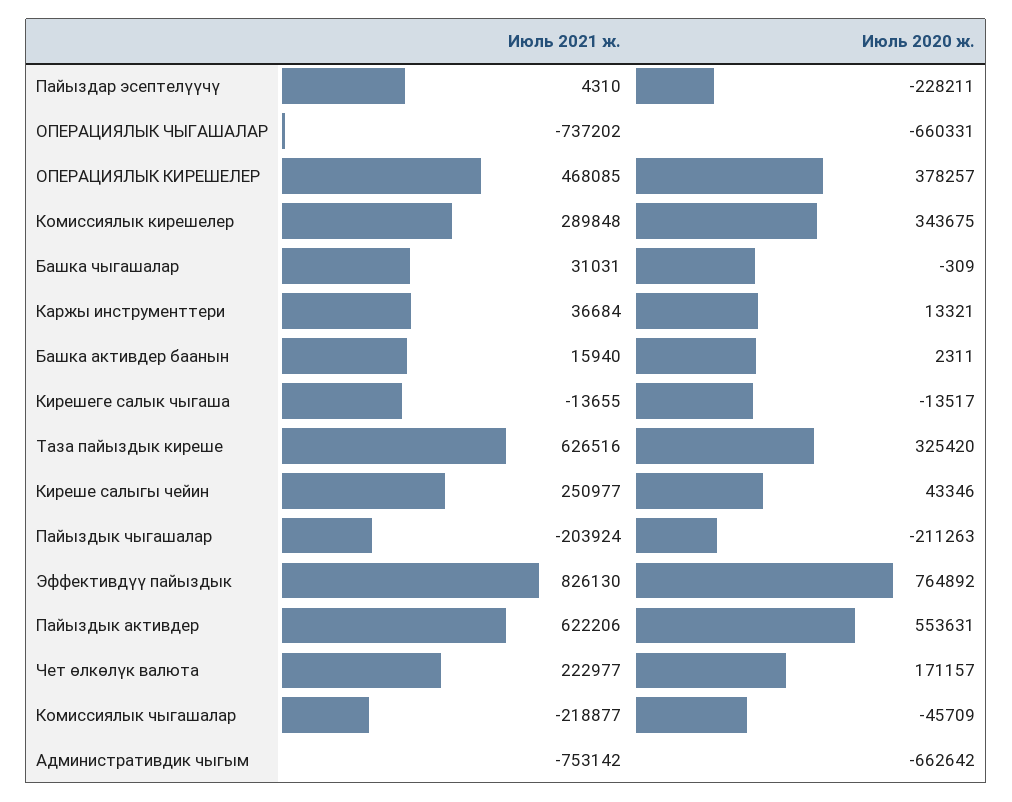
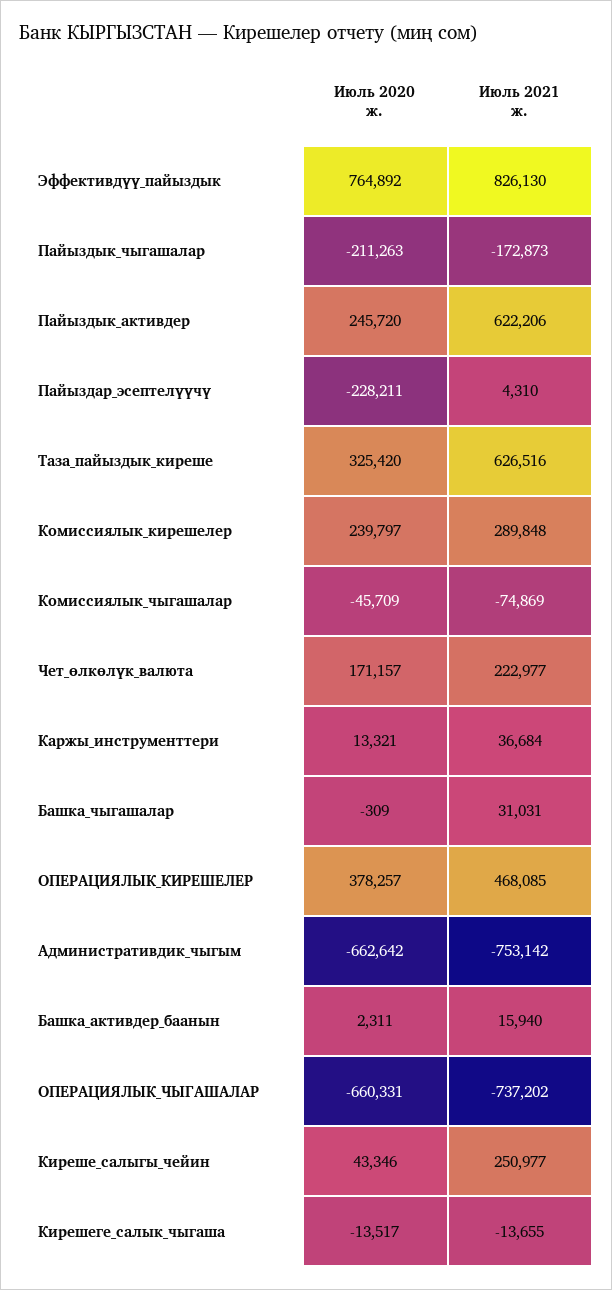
  {
    "Июль 2021 ж.": {
      "Пайыздар эсептелүүчү": 4310,
      "ОПЕРАЦИЯЛЫК ЧЫГАШАЛАР": -737202,
      "ОПЕРАЦИЯЛЫК КИРЕШЕЛЕР": 468085,
      "Комиссиялык кирешелер": 289848,
      "Башка чыгашалар": 31031,
      "Каржы инструменттери": 36684,
      "Башка активдер баанын": 15940,
      "Кирешеге салык чыгаша": -13655,
      "Таза пайыздык киреше": 626516,
      "Киреше салыгы чейин": 250977,
-     "Пайыздык чыгашалар": -203924,
+     "Пайыздык чыгашалар": -172873,
      "Эффективдүү пайыздык": 826130,
      "Пайыздык активдер": 622206,
      "Чет өлкөлүк валюта": 222977,
-     "Комиссиялык чыгашалар": -218877,
+     "Комиссиялык чыгашалар": -74869,
      "Административдик чыгым": -753142
    },
    "Июль 2020 ж.": {
      "Пайыздар эсептелүүчү": -228211,
      "ОПЕРАЦИЯЛЫК ЧЫГАШАЛАР": -660331,
      "ОПЕРАЦИЯЛЫК КИРЕШЕЛЕР": 378257,
-     "Комиссиялык кирешелер": 343675,
+     "Комиссиялык кирешелер": 239797,
      "Башка чыгашалар": -309,
      "Каржы инструменттери": 13321,
      "Башка активдер баанын": 2311,
      "Кирешеге салык чыгаша": -13517,
      "Таза пайыздык киреше": 325420,
      "Киреше салыгы чейин": 43346,
      "Пайыздык чыгашалар": -211263,
      "Эффективдүү пайыздык": 764892,
-     "Пайыздык активдер": 553631,
+     "Пайыздык активдер": 245720,
      "Чет өлкөлүк валюта": 171157,
      "Комиссиялык чыгашалар": -45709,
      "Административдик чыгым": -662642
    }
  }

